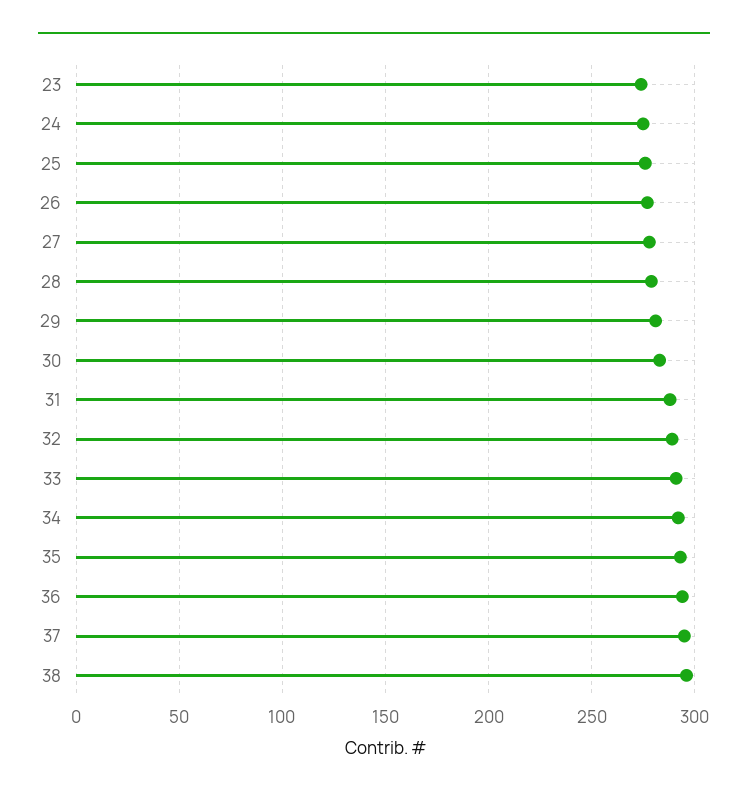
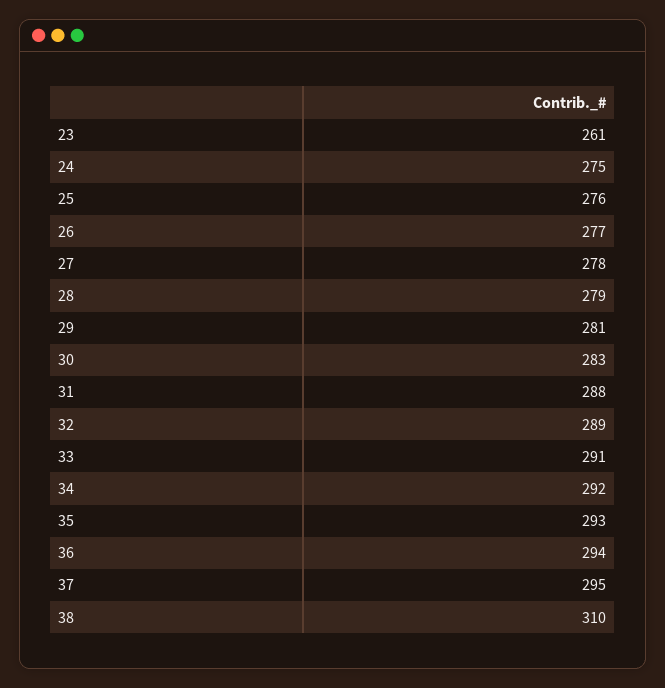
  {
-   "23": 275,
+   "23": 261,
    "24": 275,
    "25": 276,
    "26": 277,
    "27": 278,
    "28": 279,
    "29": 281,
    "30": 283,
    "31": 288,
    "32": 289,
    "33": 291,
    "34": 292,
    "35": 293,
    "36": 294,
    "37": 295,
-   "38": 295
+   "38": 310
  }

